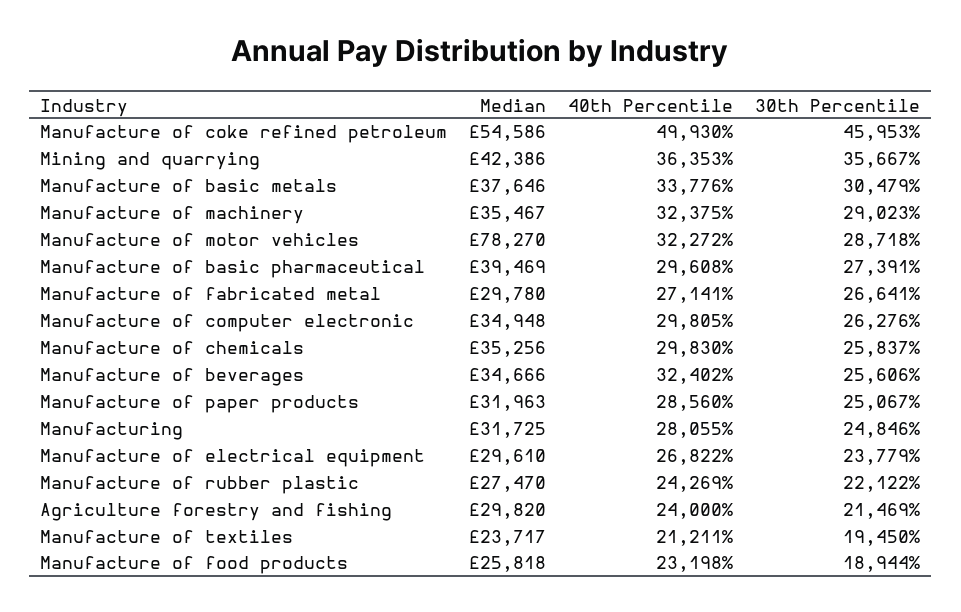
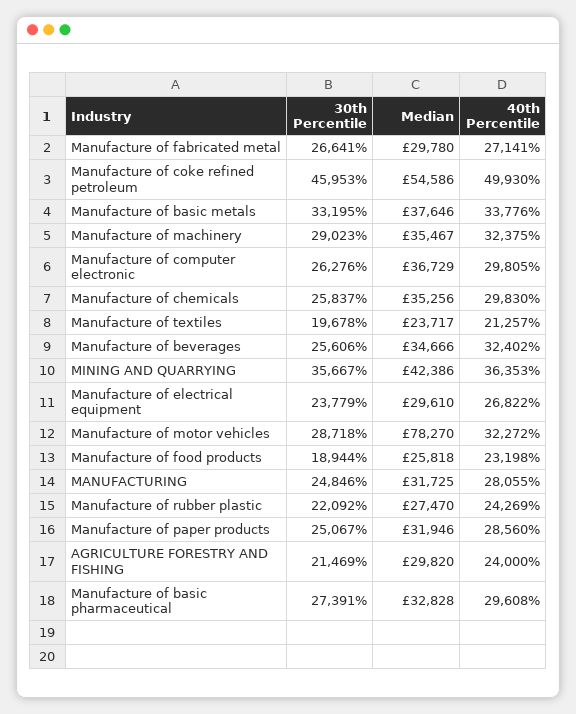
  {
    "Median": {
      "Manufacture of coke refined petroleum": 54586,
      "Mining and quarrying": 42386,
      "Manufacture of basic metals": 37646,
      "Manufacture of machinery": 35467,
      "Manufacture of motor vehicles": 78270,
-     "Manufacture of basic pharmaceutical": 39469,
+     "Manufacture of basic pharmaceutical": 32828,
      "Manufacture of fabricated metal": 29780,
-     "Manufacture of computer electronic": 34948,
+     "Manufacture of computer electronic": 36729,
      "Manufacture of chemicals": 35256,
      "Manufacture of beverages": 34666,
-     "Manufacture of paper products": 31963,
+     "Manufacture of paper products": 31946,
      "Manufacturing": 31725,
      "Manufacture of electrical equipment": 29610,
      "Manufacture of rubber plastic": 27470,
      "Agriculture forestry and fishing": 29820,
      "Manufacture of textiles": 23717,
      "Manufacture of food products": 25818
    },
    "40th Percentile": {
      "Manufacture of coke refined petroleum": 49930,
      "Mining and quarrying": 36353,
      "Manufacture of basic metals": 33776,
      "Manufacture of machinery": 32375,
      "Manufacture of motor vehicles": 32272,
      "Manufacture of basic pharmaceutical": 29608,
      "Manufacture of fabricated metal": 27141,
      "Manufacture of computer electronic": 29805,
      "Manufacture of chemicals": 29830,
      "Manufacture of beverages": 32402,
      "Manufacture of paper products": 28560,
      "Manufacturing": 28055,
      "Manufacture of electrical equipment": 26822,
      "Manufacture of rubber plastic": 24269,
      "Agriculture forestry and fishing": 24000,
-     "Manufacture of textiles": 21211,
+     "Manufacture of textiles": 21257,
      "Manufacture of food products": 23198
    },
    "30th Percentile": {
      "Manufacture of coke refined petroleum": 45953,
      "Mining and quarrying": 35667,
-     "Manufacture of basic metals": 30479,
+     "Manufacture of basic metals": 33195,
      "Manufacture of machinery": 29023,
      "Manufacture of motor vehicles": 28718,
      "Manufacture of basic pharmaceutical": 27391,
      "Manufacture of fabricated metal": 26641,
      "Manufacture of computer electronic": 26276,
      "Manufacture of chemicals": 25837,
      "Manufacture of beverages": 25606,
      "Manufacture of paper products": 25067,
      "Manufacturing": 24846,
      "Manufacture of electrical equipment": 23779,
-     "Manufacture of rubber plastic": 22122,
+     "Manufacture of rubber plastic": 22092,
      "Agriculture forestry and fishing": 21469,
-     "Manufacture of textiles": 19450,
+     "Manufacture of textiles": 19678,
      "Manufacture of food products": 18944
    }
  }

